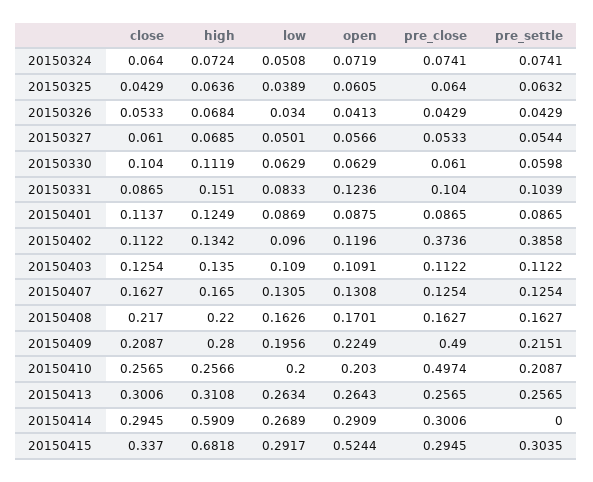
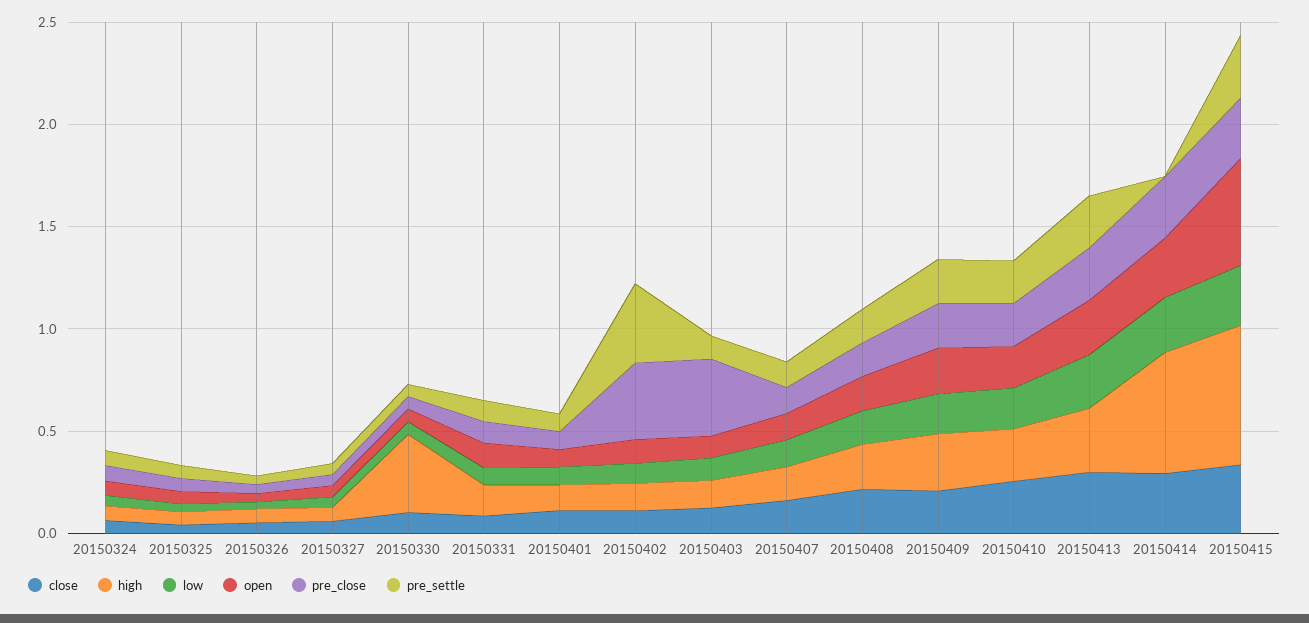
  {
    "close": {
      "20150324": 0.064,
      "20150325": 0.0429,
      "20150326": 0.0533,
      "20150327": 0.061,
      "20150330": 0.104,
      "20150331": 0.0865,
      "20150401": 0.1137,
      "20150402": 0.1122,
      "20150403": 0.1254,
      "20150407": 0.1627,
      "20150408": 0.217,
      "20150409": 0.2087,
      "20150410": 0.2565,
      "20150413": 0.3006,
      "20150414": 0.2945,
      "20150415": 0.337
    },
    "high": {
      "20150324": 0.0724,
      "20150325": 0.0636,
      "20150326": 0.0684,
      "20150327": 0.0685,
-     "20150330": 0.1119,
+     "20150330": 0.4,
      "20150331": 0.151,
      "20150401": 0.1249,
      "20150402": 0.1342,
      "20150403": 0.135,
      "20150407": 0.165,
      "20150408": 0.22,
      "20150409": 0.28,
      "20150410": 0.2566,
      "20150413": 0.3108,
      "20150414": 0.5909,
      "20150415": 0.6818
    },
    "low": {
      "20150324": 0.0508,
      "20150325": 0.0389,
      "20150326": 0.034,
      "20150327": 0.0501,
      "20150330": 0.0629,
      "20150331": 0.0833,
      "20150401": 0.0869,
      "20150402": 0.096,
      "20150403": 0.109,
      "20150407": 0.1305,
      "20150408": 0.1626,
      "20150409": 0.1956,
      "20150410": 0.2,
      "20150413": 0.2634,
      "20150414": 0.2689,
      "20150415": 0.2917
    },
    "open": {
      "20150324": 0.0719,
      "20150325": 0.0605,
      "20150326": 0.0413,
      "20150327": 0.0566,
      "20150330": 0.0629,
      "20150331": 0.1236,
      "20150401": 0.0875,
      "20150402": 0.1196,
      "20150403": 0.1091,
      "20150407": 0.1308,
      "20150408": 0.1701,
      "20150409": 0.2249,
      "20150410": 0.203,
      "20150413": 0.2643,
      "20150414": 0.2909,
      "20150415": 0.5244
    },
    "pre_close": {
      "20150324": 0.0741,
      "20150325": 0.064,
      "20150326": 0.0429,
      "20150327": 0.0533,
      "20150330": 0.061,
      "20150331": 0.104,
      "20150401": 0.0865,
      "20150402": 0.3736,
-     "20150403": 0.1122,
+     "20150403": 0.4,
      "20150407": 0.1254,
      "20150408": 0.1627,
-     "20150409": 0.49,
+     "20150409": 0.2,
-     "20150410": 0.4974,
+     "20150410": 0.2,
      "20150413": 0.2565,
      "20150414": 0.3006,
      "20150415": 0.2945
    },
    "pre_settle": {
      "20150324": 0.0741,
      "20150325": 0.0632,
      "20150326": 0.0429,
      "20150327": 0.0544,
      "20150330": 0.0598,
      "20150331": 0.1039,
      "20150401": 0.0865,
      "20150402": 0.3858,
      "20150403": 0.1122,
      "20150407": 0.1254,
      "20150408": 0.1627,
      "20150409": 0.2151,
      "20150410": 0.2087,
      "20150413": 0.2565,
      "20150414": 0,
      "20150415": 0.3035
    }
  }

